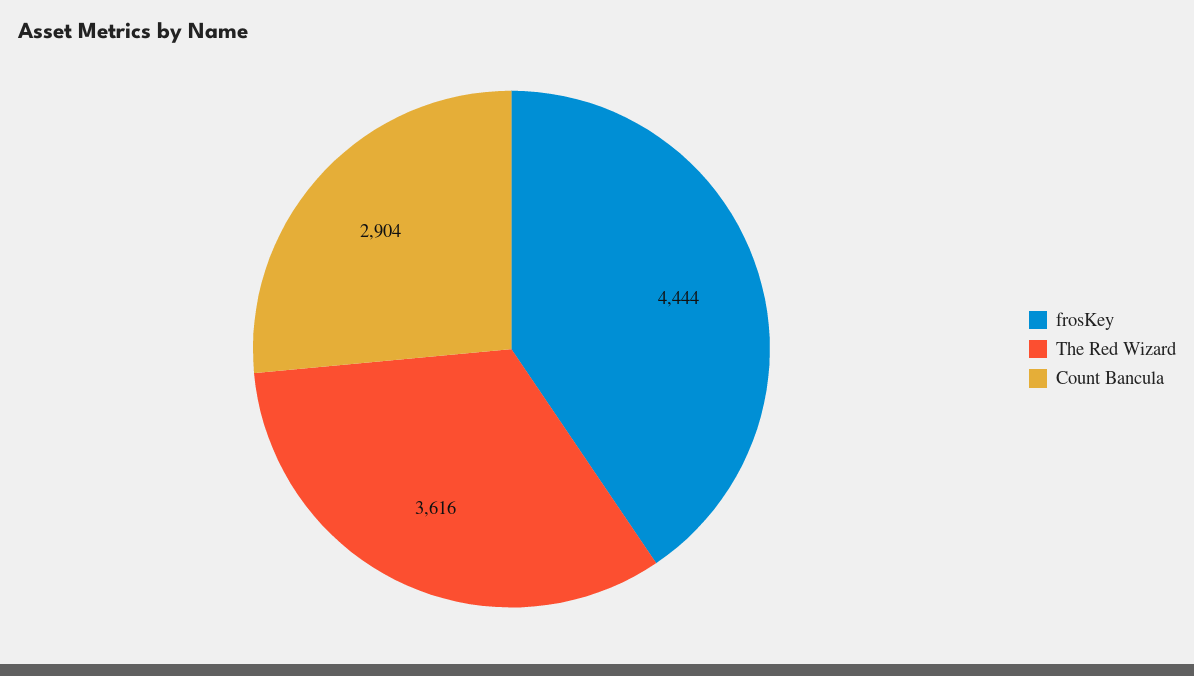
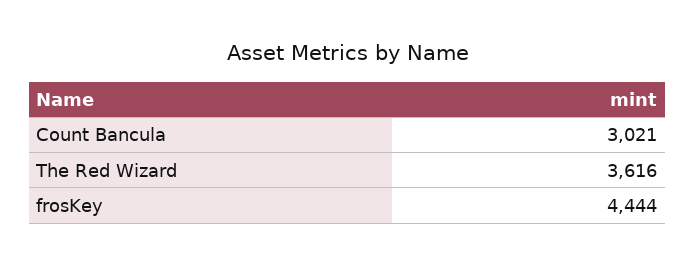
  {
    "frosKey": 4444,
    "The Red Wizard": 3616,
-   "Count Bancula": 2904
+   "Count Bancula": 3021
  }

